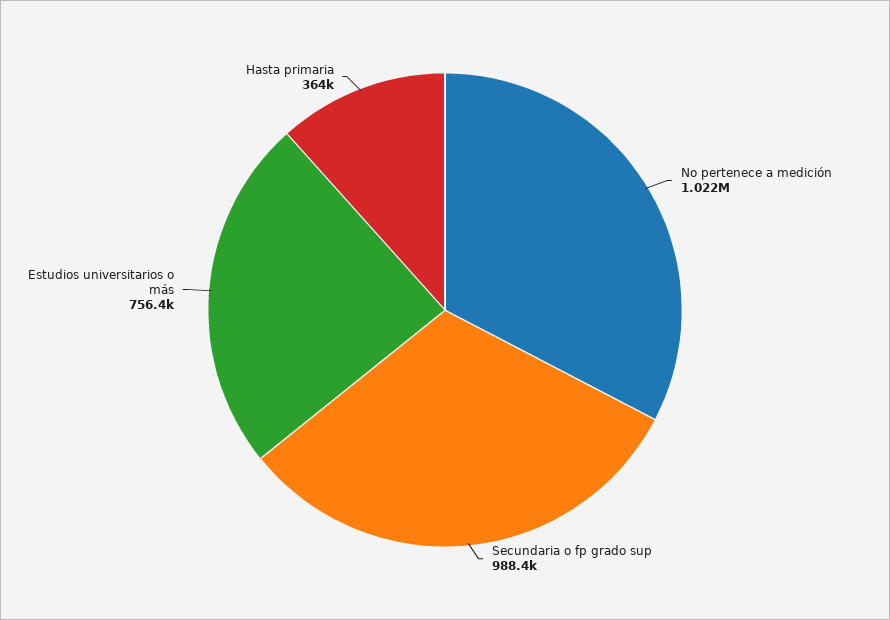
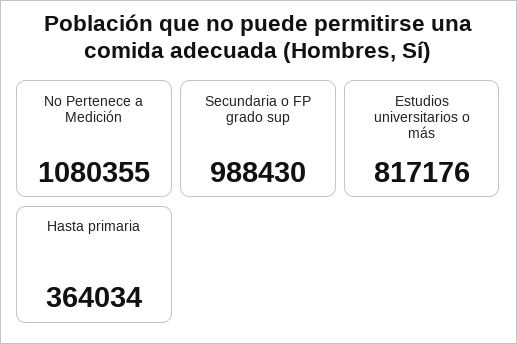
  {
-   "No pertenece a medición": 1022000,
+   "No pertenece a medición": 1080355,
    "Secundaria o fp grado sup": 988430,
-   "Estudios universitarios o más": 756400,
+   "Estudios universitarios o más": 817176,
    "Hasta primaria": 364034
  }

